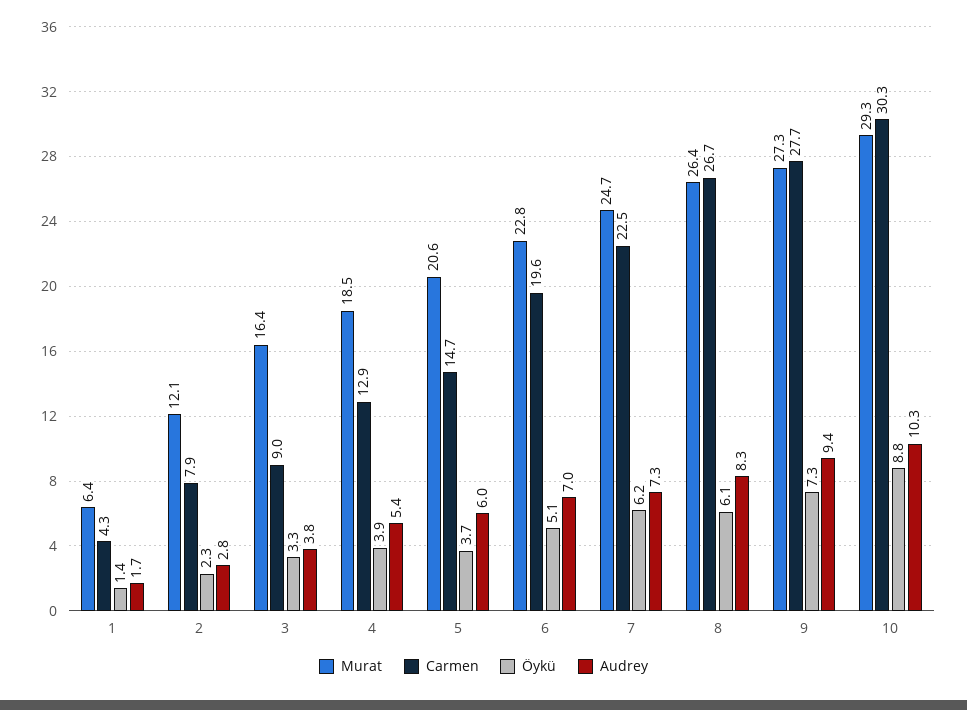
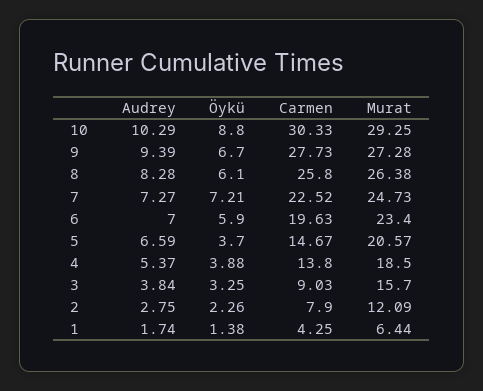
  {
    "Murat": {
      "1": 6.44,
      "2": 12.09,
-     "3": 16.4,
+     "3": 15.7,
      "4": 18.5,
      "5": 20.57,
-     "6": 22.8,
+     "6": 23.4,
      "7": 24.73,
      "8": 26.38,
      "9": 27.28,
      "10": 29.25
    },
    "Carmen": {
      "1": 4.25,
      "2": 7.9,
      "3": 9.03,
-     "4": 12.9,
+     "4": 13.8,
      "5": 14.67,
      "6": 19.63,
      "7": 22.52,
-     "8": 26.7,
+     "8": 25.8,
      "9": 27.73,
      "10": 30.33
    },
    "Öykü": {
      "1": 1.38,
      "2": 2.26,
      "3": 3.25,
      "4": 3.88,
      "5": 3.7,
-     "6": 5.1,
+     "6": 5.9,
-     "7": 6.2,
+     "7": 7.21,
      "8": 6.1,
-     "9": 7.3,
+     "9": 6.7,
      "10": 8.8
    },
    "Audrey": {
      "1": 1.74,
      "2": 2.75,
      "3": 3.84,
      "4": 5.37,
-     "5": 6,
+     "5": 6.59,
      "6": 7,
      "7": 7.27,
      "8": 8.28,
      "9": 9.39,
      "10": 10.29
    }
  }

